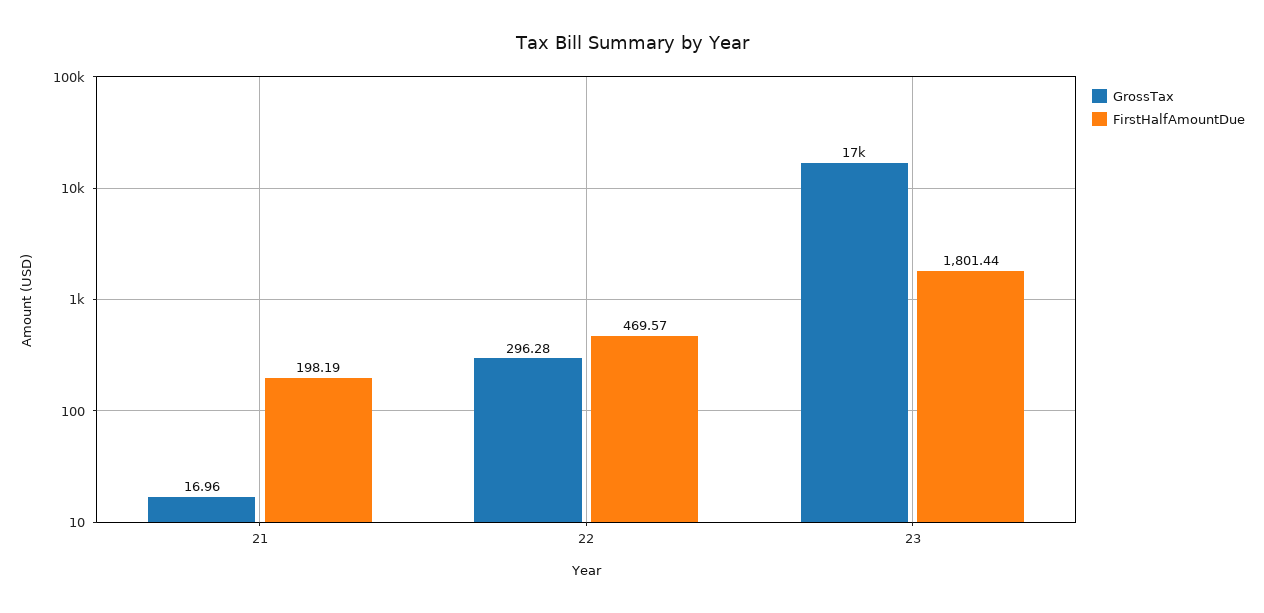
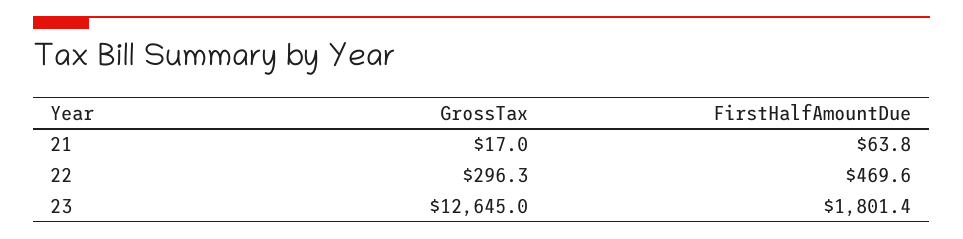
  {
    "GrossTax": {
      "21": 16.96,
      "22": 296.28,
-     "23": 17000
+     "23": 12645
    },
    "FirstHalfAmountDue": {
-     "21": 198.19,
+     "21": 63.8,
      "22": 469.57,
      "23": 1801.44
    }
  }

